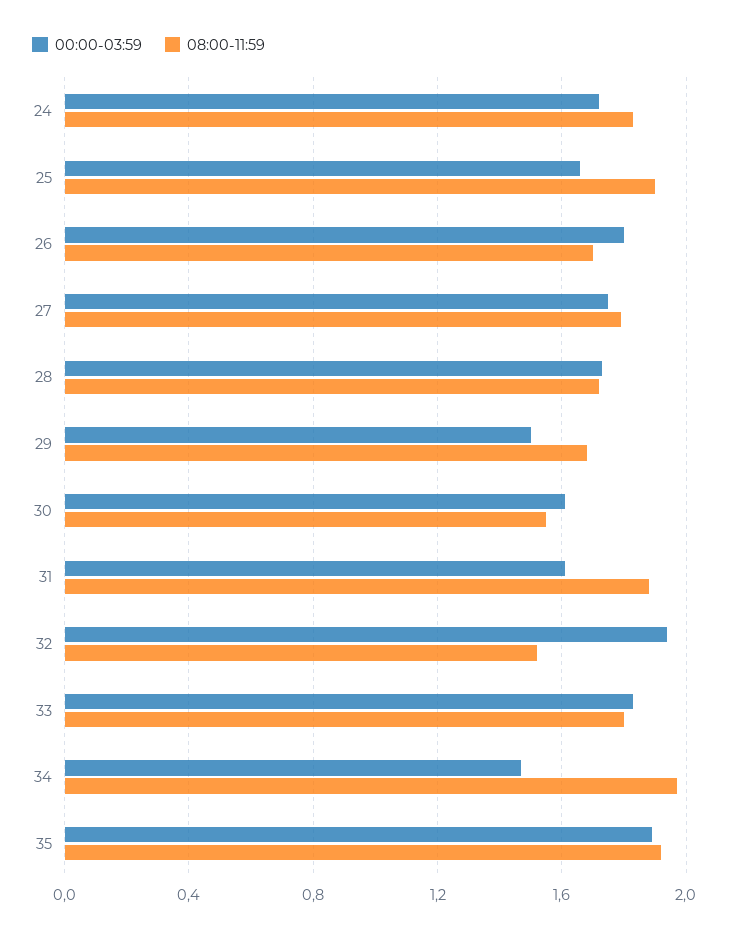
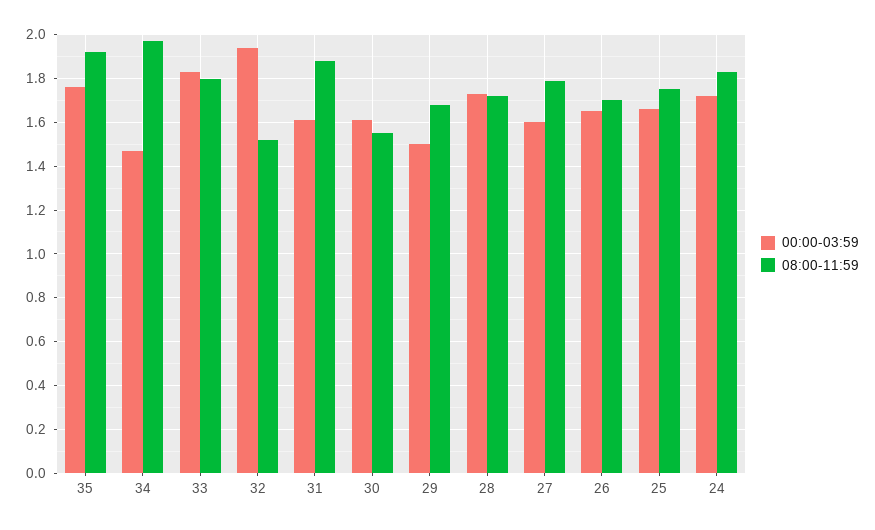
  {
    "00:00-03:59": {
      "24": 1.7,
      "25": 1.65,
-     "26": 1.8,
+     "26": 1.65,
-     "27": 1.75,
+     "27": 1.6,
      "28": 1.75,
      "29": 1.5,
      "30": 1.6,
      "31": 1.6,
      "32": 1.95,
      "33": 1.85,
      "34": 1.45,
-     "35": 1.9
+     "35": 1.75
    },
    "08:00-11:59": {
      "24": 1.85,
-     "25": 1.9,
+     "25": 1.75,
      "26": 1.7,
      "27": 1.8,
      "28": 1.7,
      "29": 1.7,
      "30": 1.55,
      "31": 1.9,
      "32": 1.5,
      "33": 1.8,
      "34": 1.95,
      "35": 1.9
    }
  }

